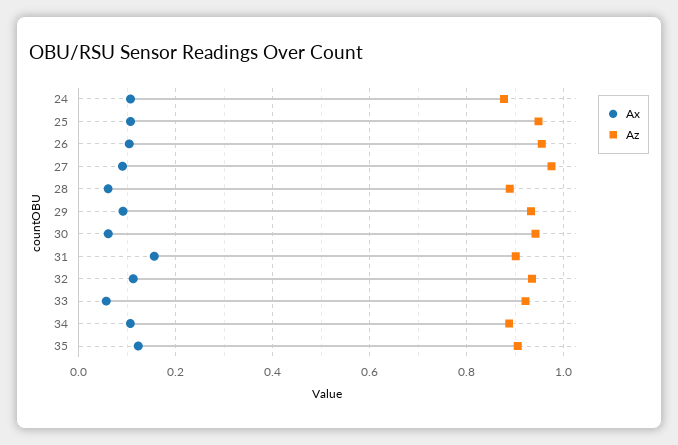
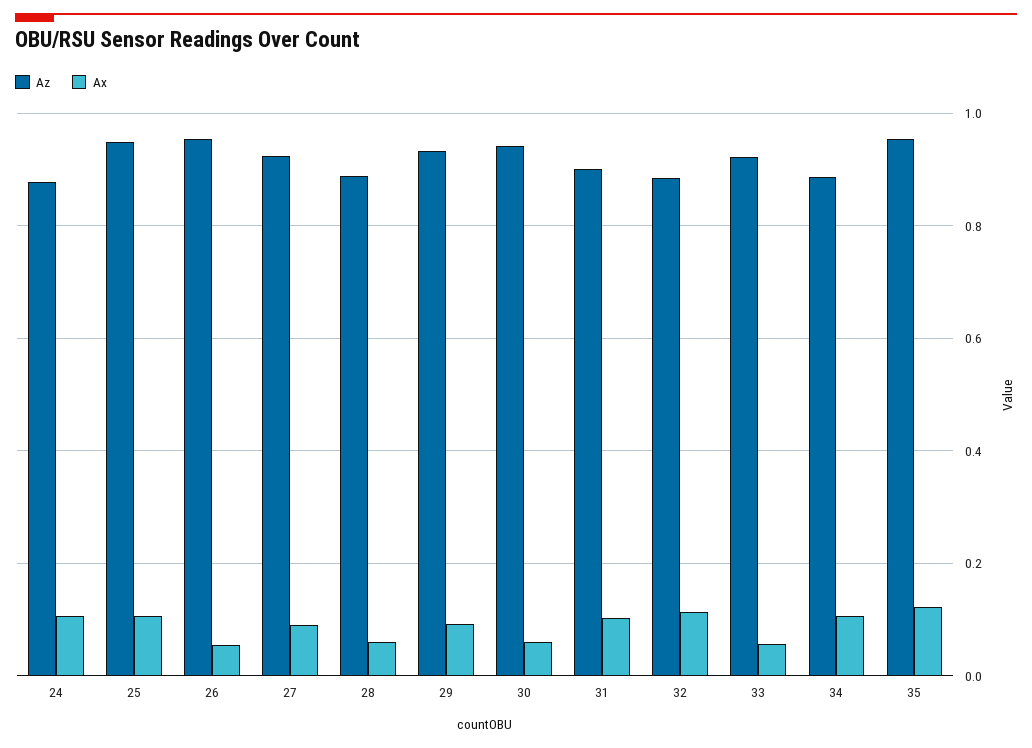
  {
    "Ax": {
      "24": 0.1,
      "25": 0.1,
-     "26": 0.1,
+     "26": 0.06,
      "27": 0.1,
      "28": 0.06,
      "29": 0.1,
      "30": 0.06,
-     "31": 0.16,
+     "31": 0.1,
      "32": 0.12,
      "33": 0.06,
      "34": 0.1,
      "35": 0.12
    },
    "Az": {
      "24": 0.88,
      "25": 0.94,
      "26": 0.96,
-     "27": 0.98,
+     "27": 0.92,
      "28": 0.88,
      "29": 0.94,
      "30": 0.94,
      "31": 0.9,
-     "32": 0.94,
+     "32": 0.88,
      "33": 0.92,
      "34": 0.88,
-     "35": 0.9
+     "35": 0.96
    }
  }

